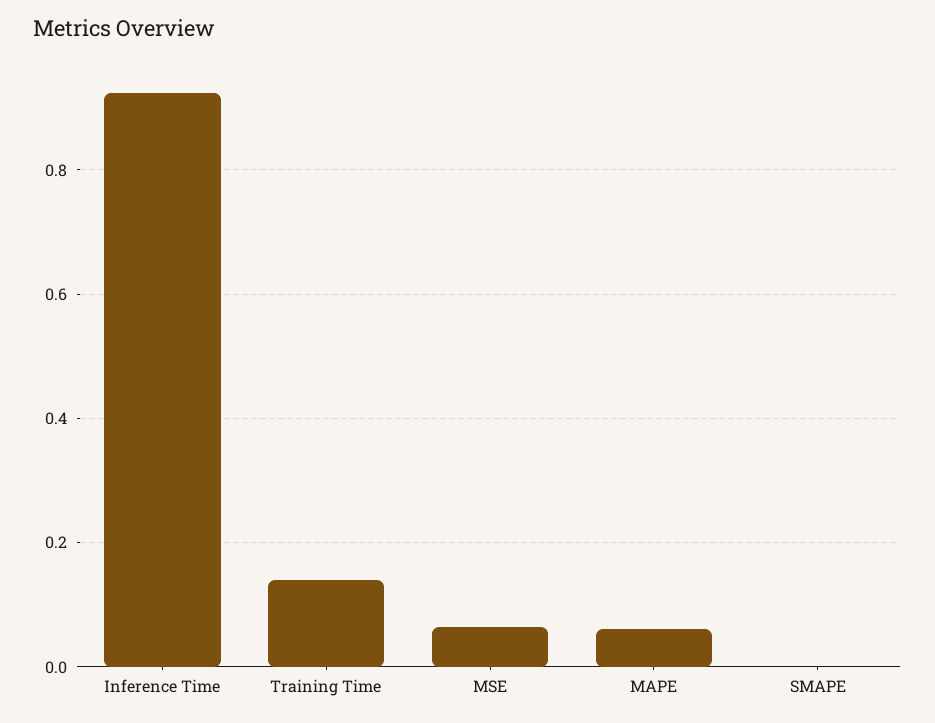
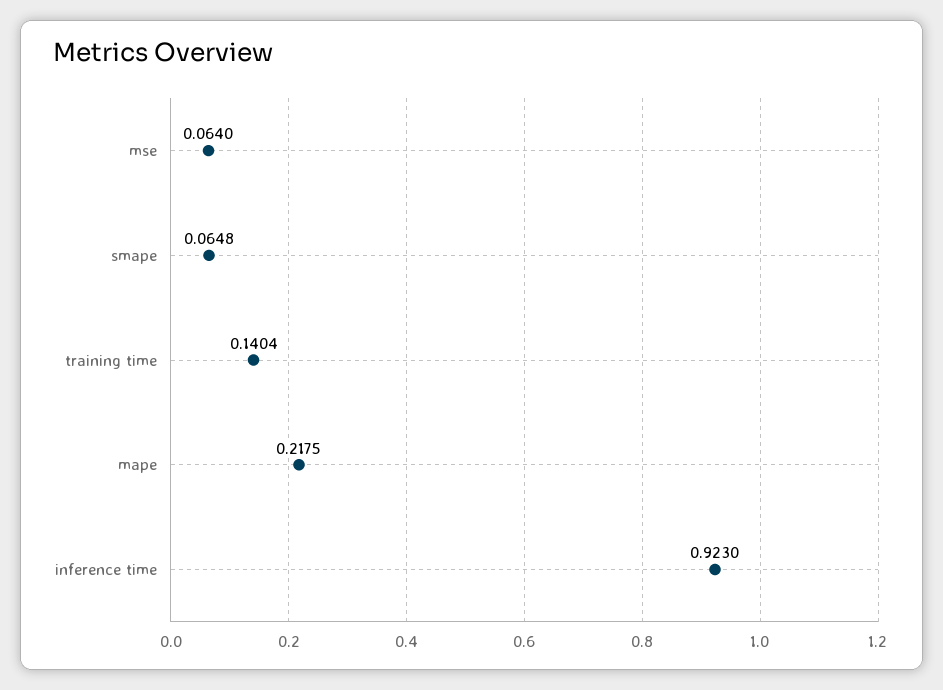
  {
    "Inference Time": 0.923,
    "Training Time": 0.1404,
    "MSE": 0.064,
-   "MAPE": 0.06,
+   "MAPE": 0.2175,
-   "SMAPE": 0
+   "SMAPE": 0.0648
  }

